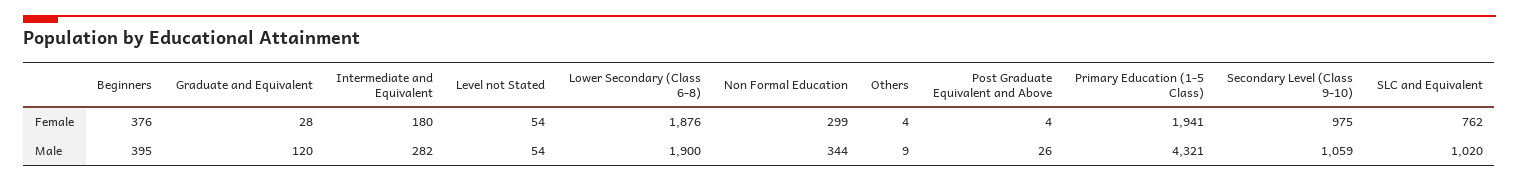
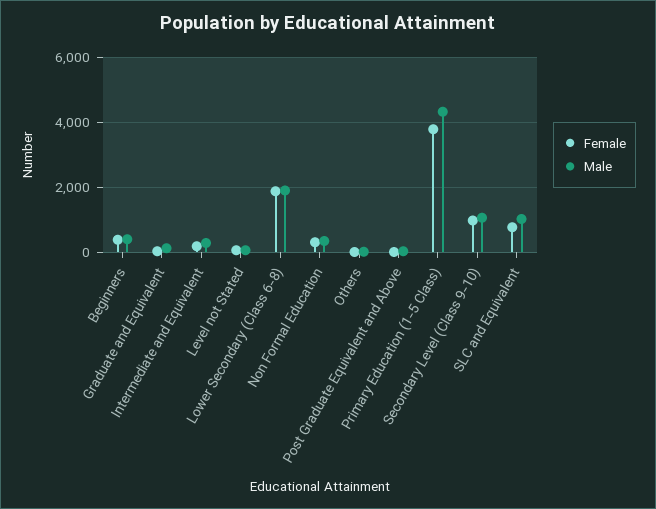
  {
    "Female": {
      "Beginners": 376,
      "Graduate and Equivalent": 28,
      "Intermediate and Equivalent": 180,
      "Level not Stated": 54,
      "Lower Secondary (Class 6-8)": 1876,
      "Non Formal Education": 299,
      "Others": 4,
      "Post Graduate Equivalent and Above": 4,
-     "Primary Education (1-5 Class)": 1941,
+     "Primary Education (1-5 Class)": 3800,
      "Secondary Level (Class 9-10)": 975,
      "SLC and Equivalent": 762
    },
    "Male": {
      "Beginners": 395,
      "Graduate and Equivalent": 120,
      "Intermediate and Equivalent": 282,
      "Level not Stated": 54,
      "Lower Secondary (Class 6-8)": 1900,
      "Non Formal Education": 344,
      "Others": 9,
      "Post Graduate Equivalent and Above": 26,
      "Primary Education (1-5 Class)": 4321,
      "Secondary Level (Class 9-10)": 1059,
      "SLC and Equivalent": 1020
    }
  }

